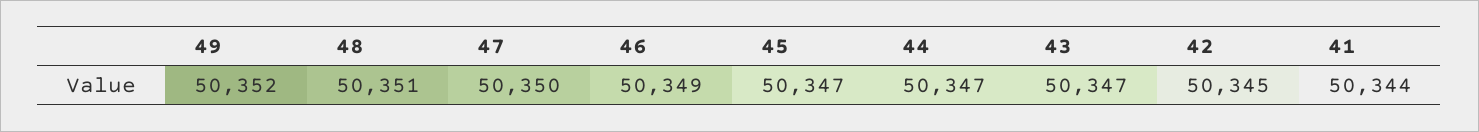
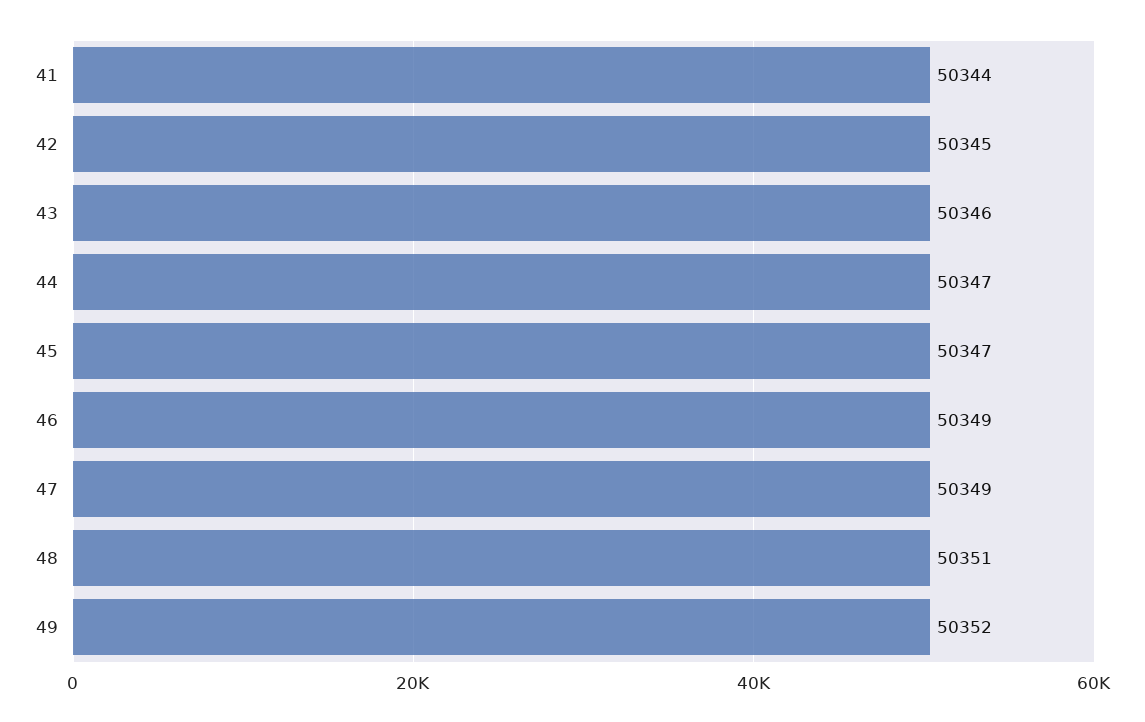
  {
    "49": 50352,
    "48": 50351,
-   "47": 50350,
+   "47": 50349,
    "46": 50349,
    "45": 50347,
    "44": 50347,
-   "43": 50347,
+   "43": 50346,
    "42": 50345,
    "41": 50344
  }

